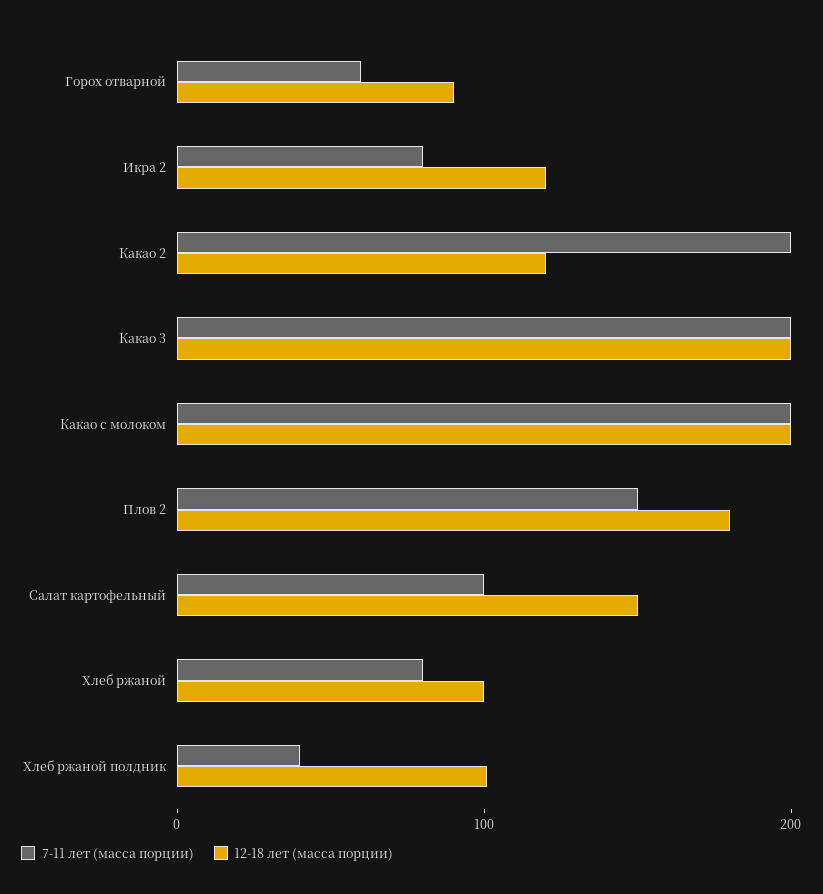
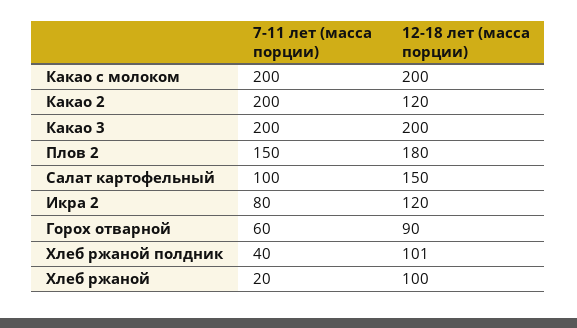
  {
    "7-11 лет (масса порции)": {
      "Горох отварной": 60,
      "Икра 2": 80,
      "Какао 2": 200,
      "Какао 3": 200,
      "Какао с молоком": 200,
      "Плов 2": 150,
      "Салат картофельный": 100,
-     "Хлеб ржаной": 80,
+     "Хлеб ржаной": 20,
      "Хлеб ржаной полдник": 40
    },
    "12-18 лет (масса порции)": {
      "Горох отварной": 90,
      "Икра 2": 120,
      "Какао 2": 120,
      "Какао 3": 200,
      "Какао с молоком": 200,
      "Плов 2": 180,
      "Салат картофельный": 150,
      "Хлеб ржаной": 100,
      "Хлеб ржаной полдник": 101
    }
  }

